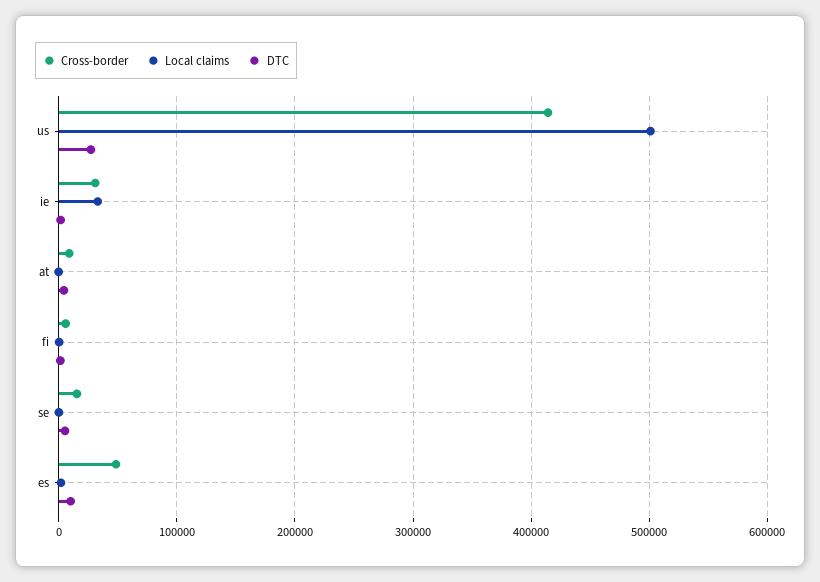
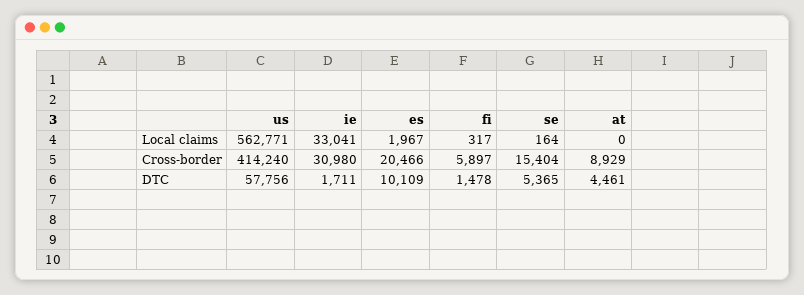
  {
    "Cross-border": {
      "us": 414240,
      "ie": 30980,
      "at": 8929,
      "fi": 5897,
      "se": 15404,
-     "es": 50000
+     "es": 20466
    },
    "Local claims": {
-     "us": 500000,
+     "us": 562771,
      "ie": 33041,
      "at": 0,
      "fi": 317,
      "se": 164,
      "es": 1967
    },
    "DTC": {
-     "us": 30000,
+     "us": 57756,
      "ie": 1711,
      "at": 4461,
      "fi": 1478,
      "se": 5365,
      "es": 10109
    }
  }

